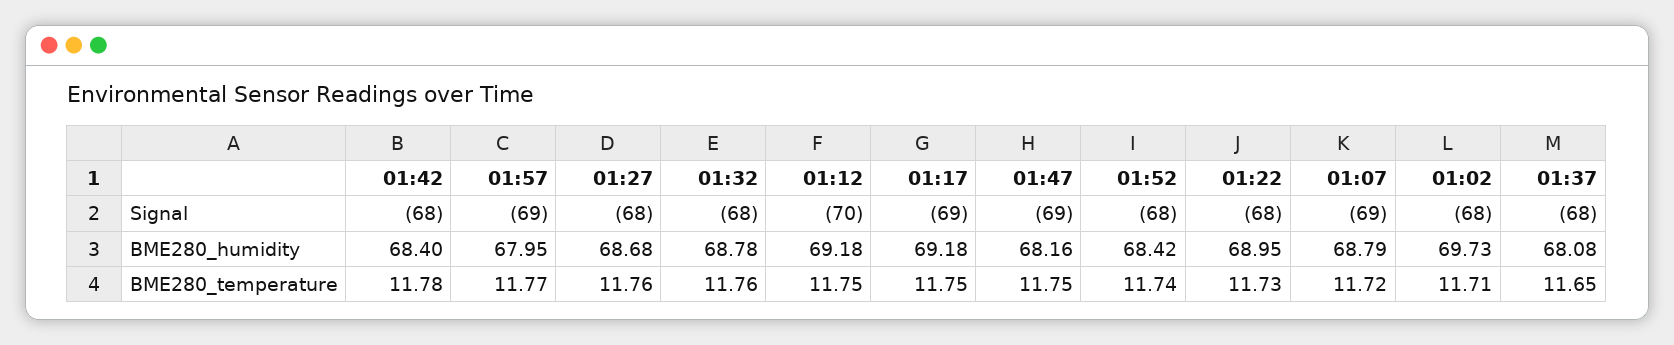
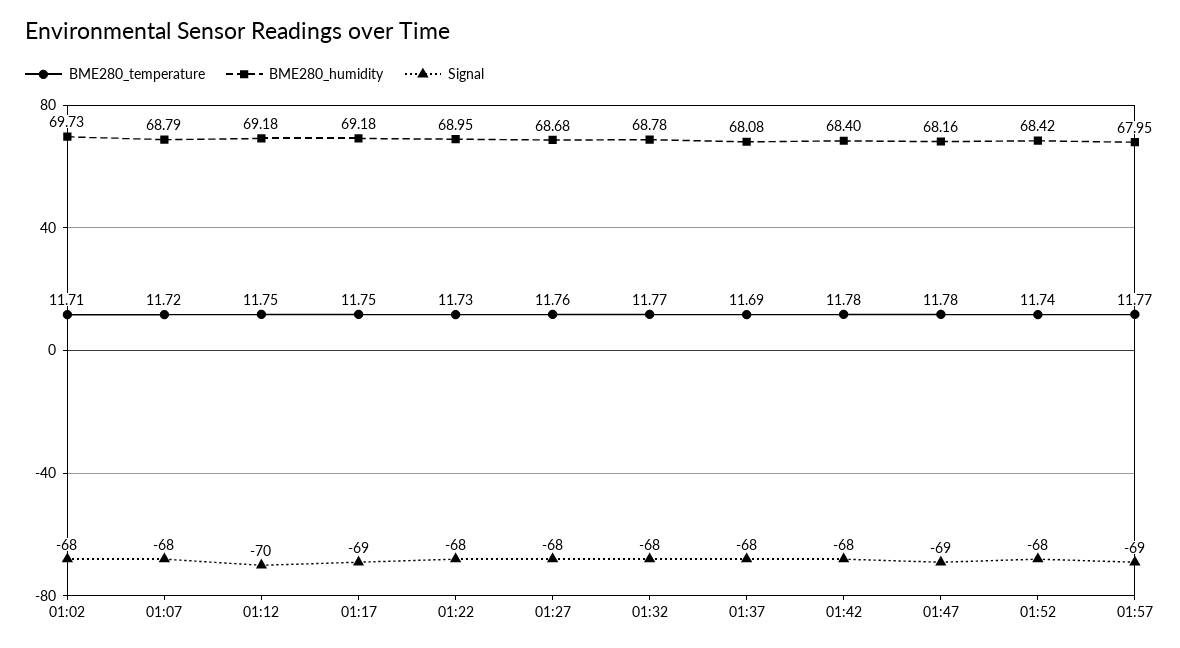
  {
    "Signal": {
      "01:42": -68,
      "01:57": -69,
      "01:27": -68,
      "01:32": -68,
      "01:12": -70,
      "01:17": -69,
      "01:47": -69,
      "01:52": -68,
      "01:22": -68,
-     "01:07": -69,
+     "01:07": -68,
      "01:02": -68,
      "01:37": -68
    },
    "BME280_humidity": {
      "01:42": 68.4,
      "01:57": 67.95,
      "01:27": 68.68,
      "01:32": 68.78,
      "01:12": 69.18,
      "01:17": 69.18,
      "01:47": 68.16,
      "01:52": 68.42,
      "01:22": 68.95,
      "01:07": 68.79,
      "01:02": 69.73,
      "01:37": 68.08
    },
    "BME280_temperature": {
      "01:42": 11.78,
      "01:57": 11.77,
      "01:27": 11.76,
-     "01:32": 11.76,
+     "01:32": 11.77,
      "01:12": 11.75,
      "01:17": 11.75,
-     "01:47": 11.75,
+     "01:47": 11.78,
      "01:52": 11.74,
      "01:22": 11.73,
      "01:07": 11.72,
      "01:02": 11.71,
-     "01:37": 11.65
+     "01:37": 11.69
    }
  }

